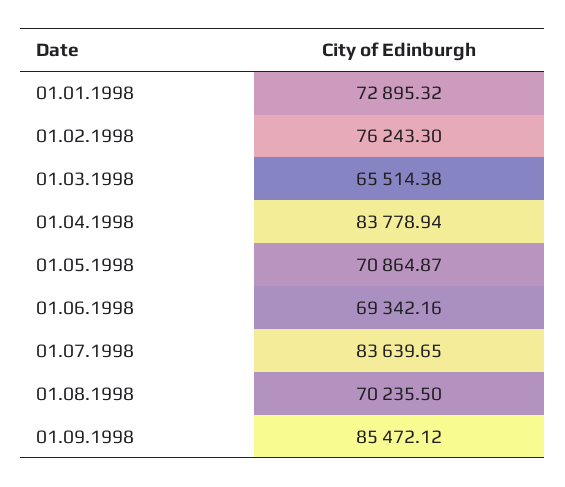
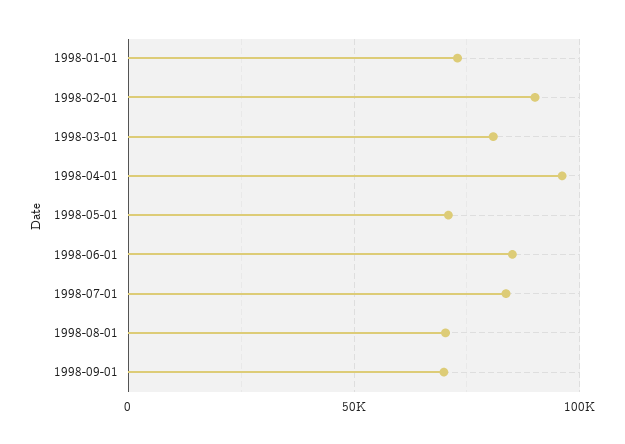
  {
    "01.01.1998": 72895.32,
-   "01.02.1998": 76243.3,
+   "01.02.1998": 90000,
-   "01.03.1998": 65514.38,
+   "01.03.1998": 80000,
-   "01.04.1998": 83778.94,
+   "01.04.1998": 95000,
    "01.05.1998": 70864.87,
-   "01.06.1998": 69342.16,
+   "01.06.1998": 85000,
    "01.07.1998": 83639.65,
    "01.08.1998": 70235.5,
-   "01.09.1998": 85472.12
+   "01.09.1998": 70000
  }

